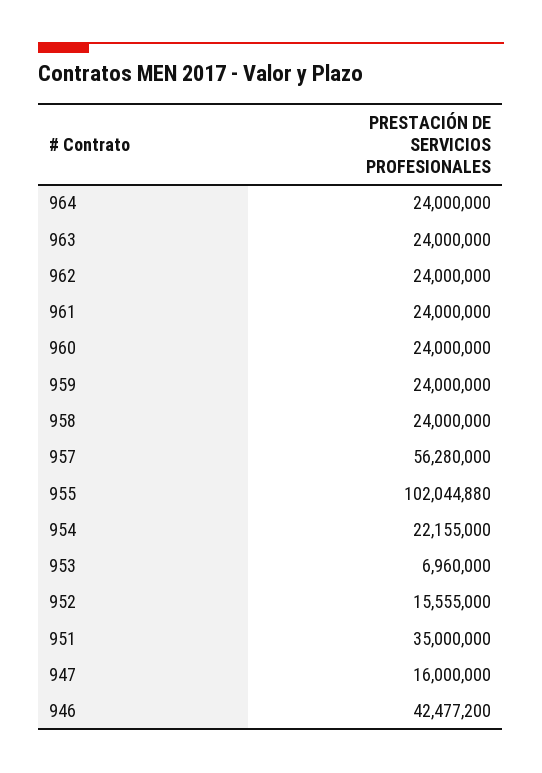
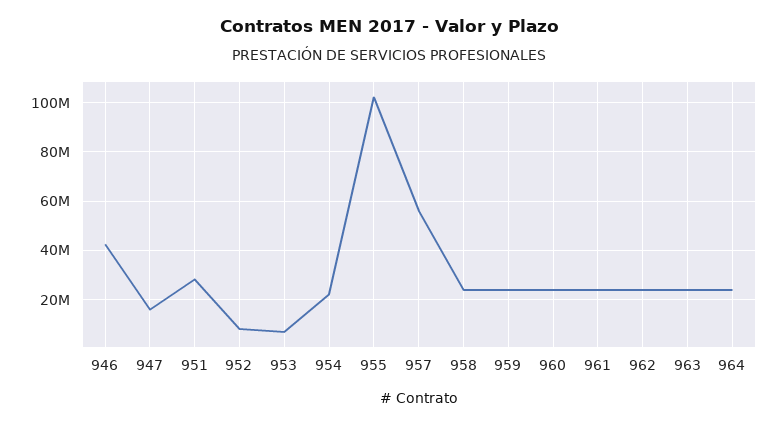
  {
    "964": 24000000,
    "963": 24000000,
    "962": 24000000,
    "961": 24000000,
    "960": 24000000,
    "959": 24000000,
    "958": 24000000,
    "957": 56280000,
    "955": 102044880,
    "954": 22155000,
    "953": 6960000,
-   "952": 15555000,
+   "952": 7500000,
-   "951": 35000000,
+   "951": 27500000,
    "947": 16000000,
    "946": 42477200
  }

